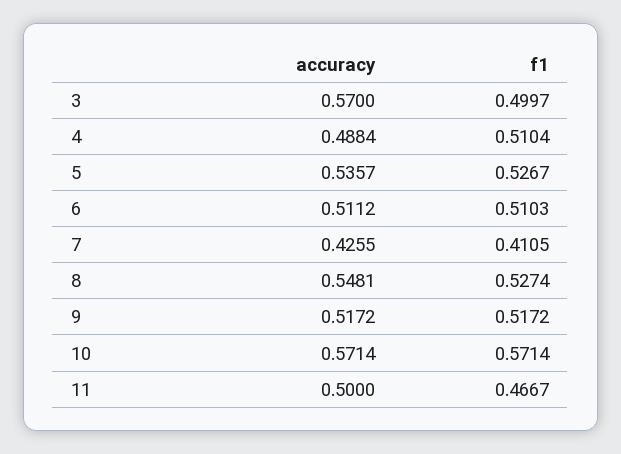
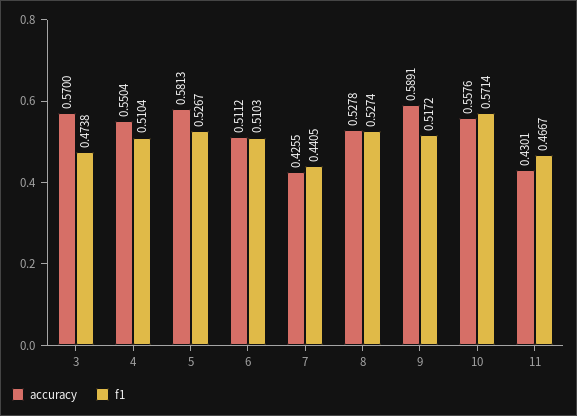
  {
    "accuracy": {
      "3": 0.57,
-     "4": 0.4884,
+     "4": 0.5504,
-     "5": 0.5357,
+     "5": 0.5813,
      "6": 0.5112,
      "7": 0.4255,
-     "8": 0.5481,
+     "8": 0.5278,
-     "9": 0.5172,
+     "9": 0.5891,
-     "10": 0.5714,
+     "10": 0.5576,
-     "11": 0.5
+     "11": 0.4301
    },
    "f1": {
-     "3": 0.4997,
+     "3": 0.4738,
      "4": 0.5104,
      "5": 0.5267,
      "6": 0.5103,
-     "7": 0.4105,
+     "7": 0.4405,
      "8": 0.5274,
      "9": 0.5172,
      "10": 0.5714,
      "11": 0.4667
    }
  }

